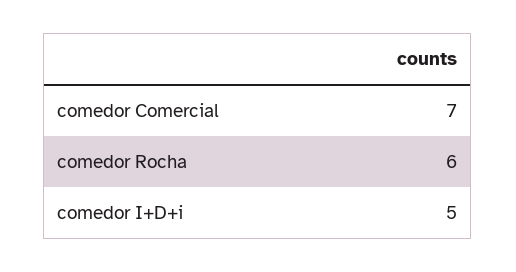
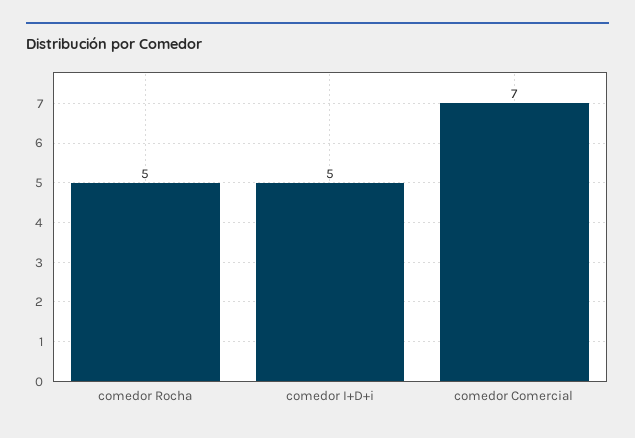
  {
    "comedor Comercial": 7,
-   "comedor Rocha": 6,
+   "comedor Rocha": 5,
    "comedor I+D+i": 5
  }

